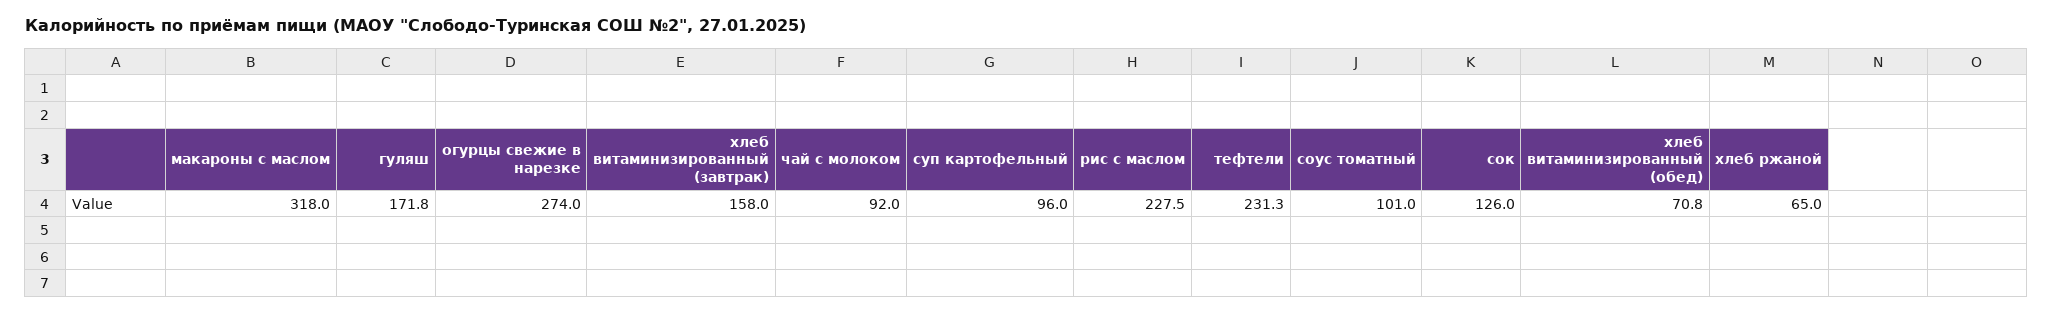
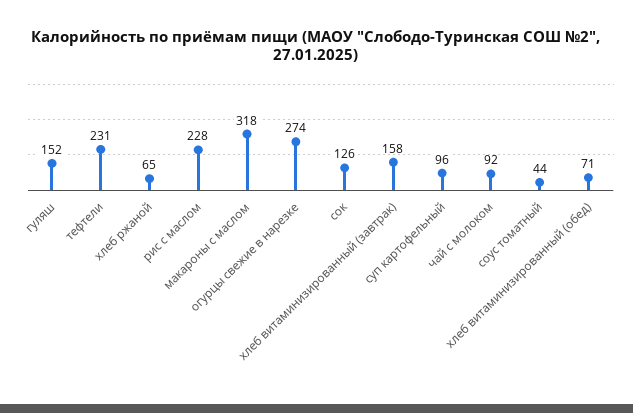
  {
    "макароны с маслом": 318,
-   "гуляш": 171.8,
+   "гуляш": 152,
    "огурцы свежие в нарезке": 274,
    "хлеб витаминизированный (завтрак)": 158,
    "чай с молоком": 92,
    "суп картофельный": 96,
    "рис с маслом": 227.5,
    "тефтели": 231.3,
-   "соус томатный": 101,
+   "соус томатный": 44,
    "сок": 126,
    "хлеб витаминизированный (обед)": 70.8,
    "хлеб ржаной": 65
  }

